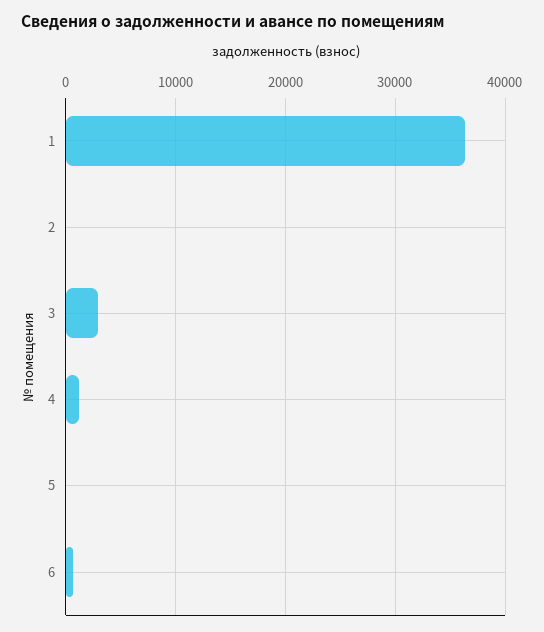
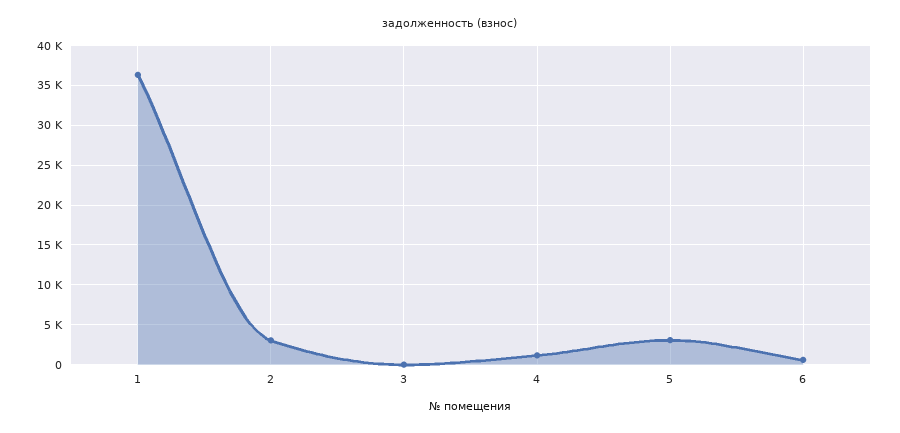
  {
    "1": 36000,
-   "2": 0,
+   "2": 3000,
-   "3": 3000,
+   "3": 0,
    "4": 1000,
-   "5": 0,
+   "5": 3000,
    "6": 1000
  }

